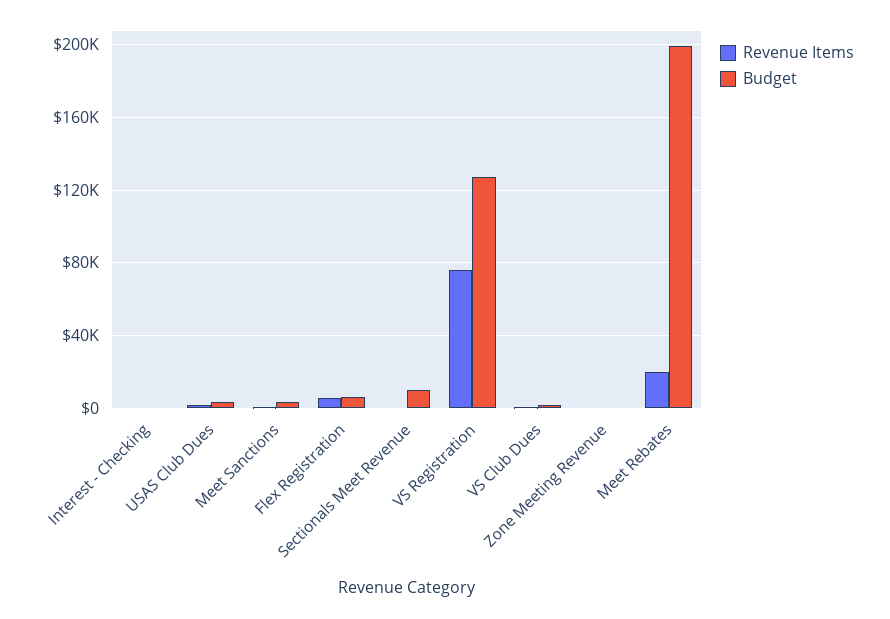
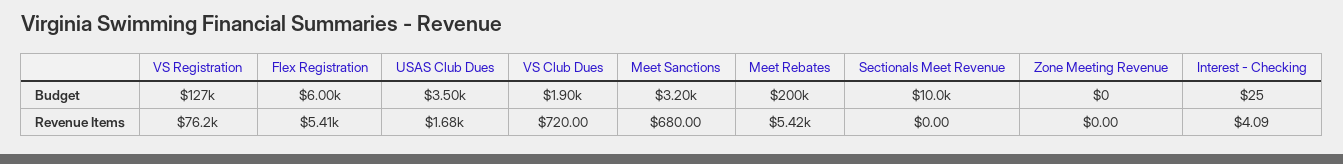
  {
    "Revenue Items": {
      "Interest - Checking": 4.09,
      "USAS Club Dues": 1680,
      "Meet Sanctions": 680,
      "Flex Registration": 5410,
      "Sectionals Meet Revenue": 0,
      "VS Registration": 76200,
      "VS Club Dues": 720,
      "Zone Meeting Revenue": 0,
-     "Meet Rebates": 20000
+     "Meet Rebates": 5420
    },
    "Budget": {
      "Interest - Checking": 25,
      "USAS Club Dues": 3500,
      "Meet Sanctions": 3200,
      "Flex Registration": 6000,
      "Sectionals Meet Revenue": 10000,
      "VS Registration": 127000,
      "VS Club Dues": 1900,
      "Zone Meeting Revenue": 0,
      "Meet Rebates": 200000
    }
  }

